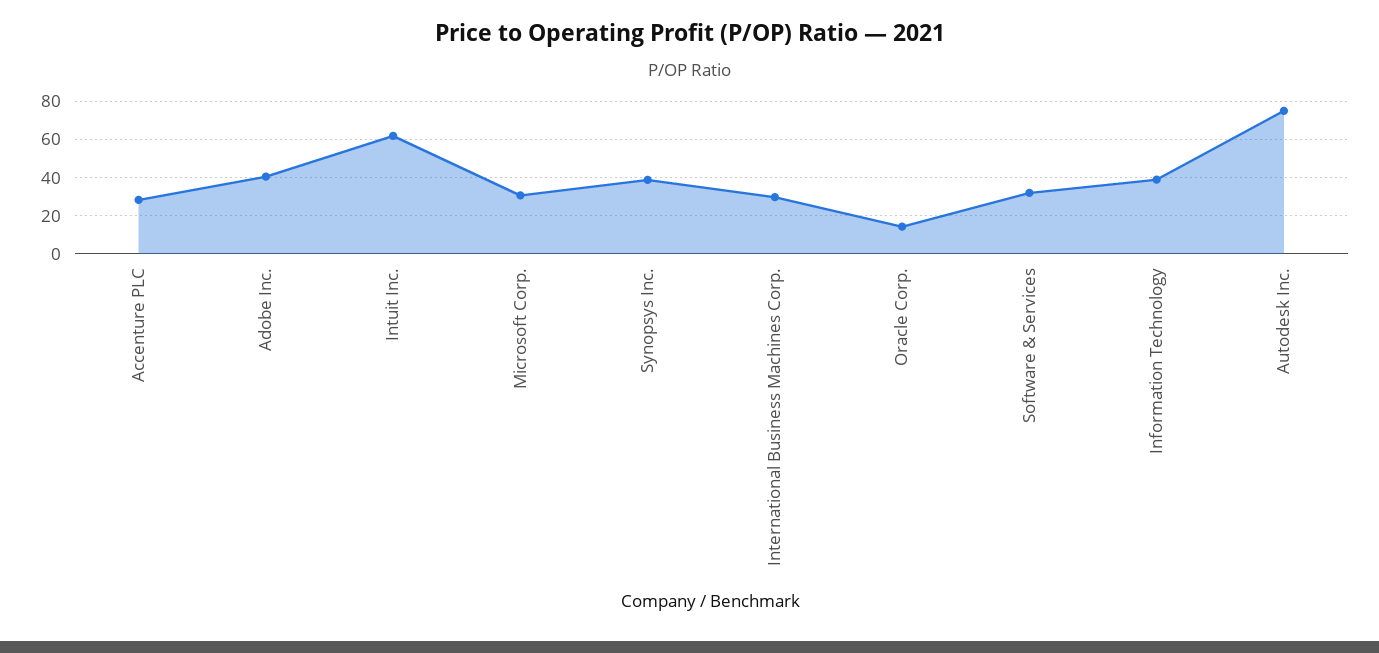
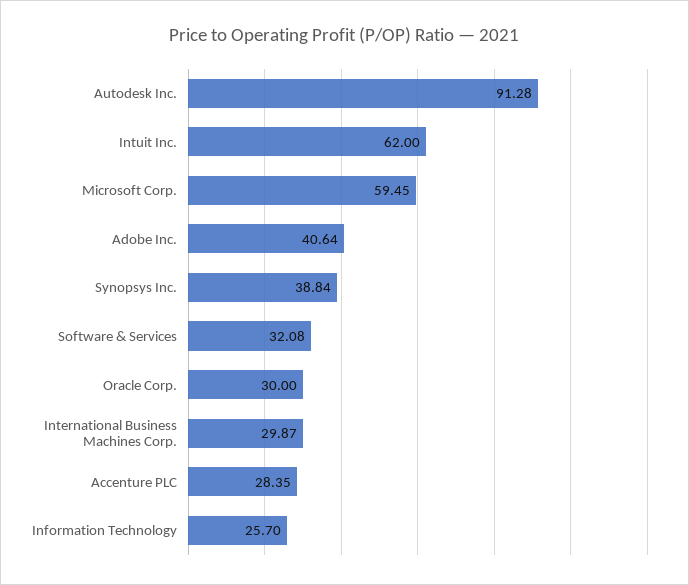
  {
    "Accenture PLC": 28.35,
    "Adobe Inc.": 40.64,
    "Intuit Inc.": 62,
-   "Microsoft Corp.": 30,
+   "Microsoft Corp.": 59.45,
    "Synopsys Inc.": 38.84,
    "International Business Machines Corp.": 29.87,
-   "Oracle Corp.": 15,
+   "Oracle Corp.": 30,
    "Software & Services": 32.08,
-   "Information Technology": 40,
+   "Information Technology": 25.7,
-   "Autodesk Inc.": 75
+   "Autodesk Inc.": 91.28
  }

